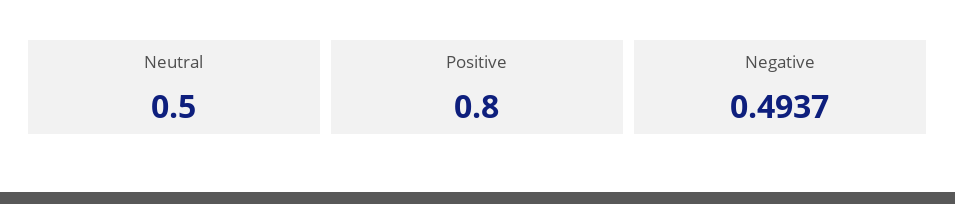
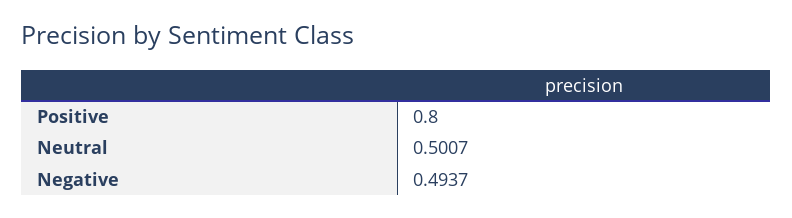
  {
-   "Neutral": 0.5,
+   "Neutral": 0.5007,
    "Positive": 0.8,
    "Negative": 0.4937
  }

